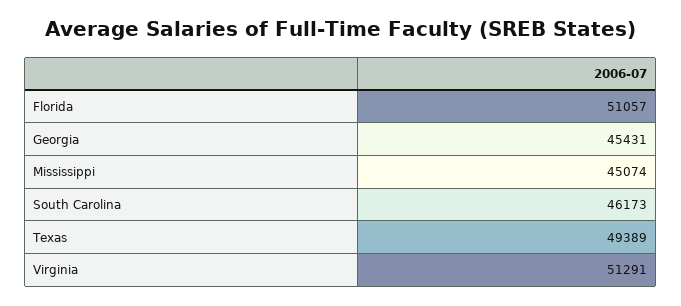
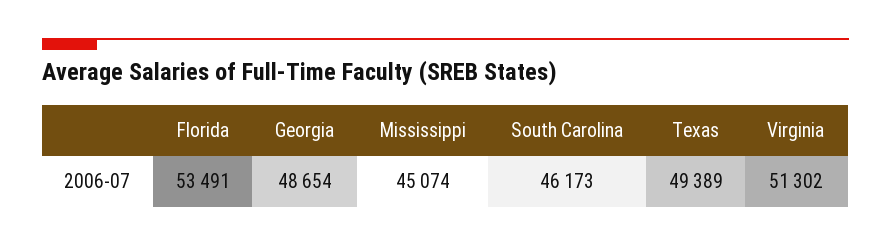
  {
-   "Florida": 51057,
+   "Florida": 53491,
-   "Georgia": 45431,
+   "Georgia": 48654,
    "Mississippi": 45074,
    "South Carolina": 46173,
    "Texas": 49389,
-   "Virginia": 51291
+   "Virginia": 51302
  }

